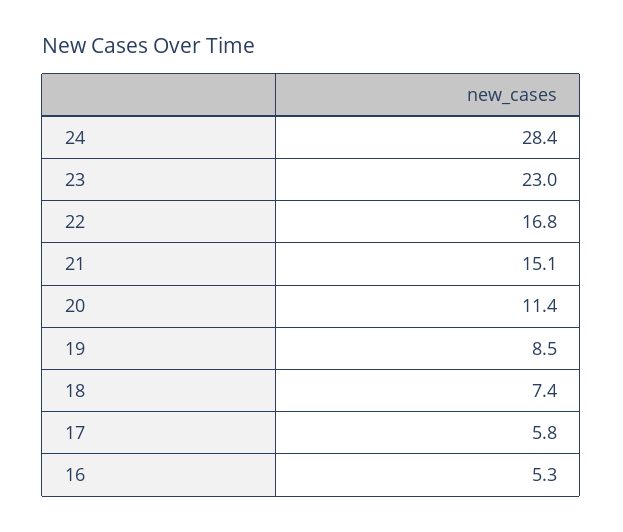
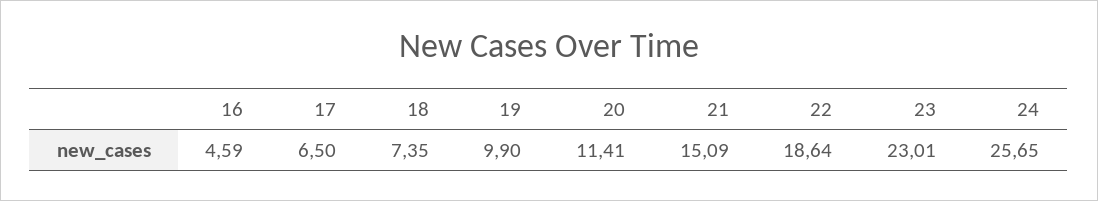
  {
-   "24": 28.4,
+   "24": 25.65,
    "23": 23.01,
-   "22": 16.8,
+   "22": 18.64,
    "21": 15.09,
    "20": 11.41,
-   "19": 8.5,
+   "19": 9.9,
    "18": 7.35,
-   "17": 5.8,
+   "17": 6.5,
-   "16": 5.3
+   "16": 4.59
  }

